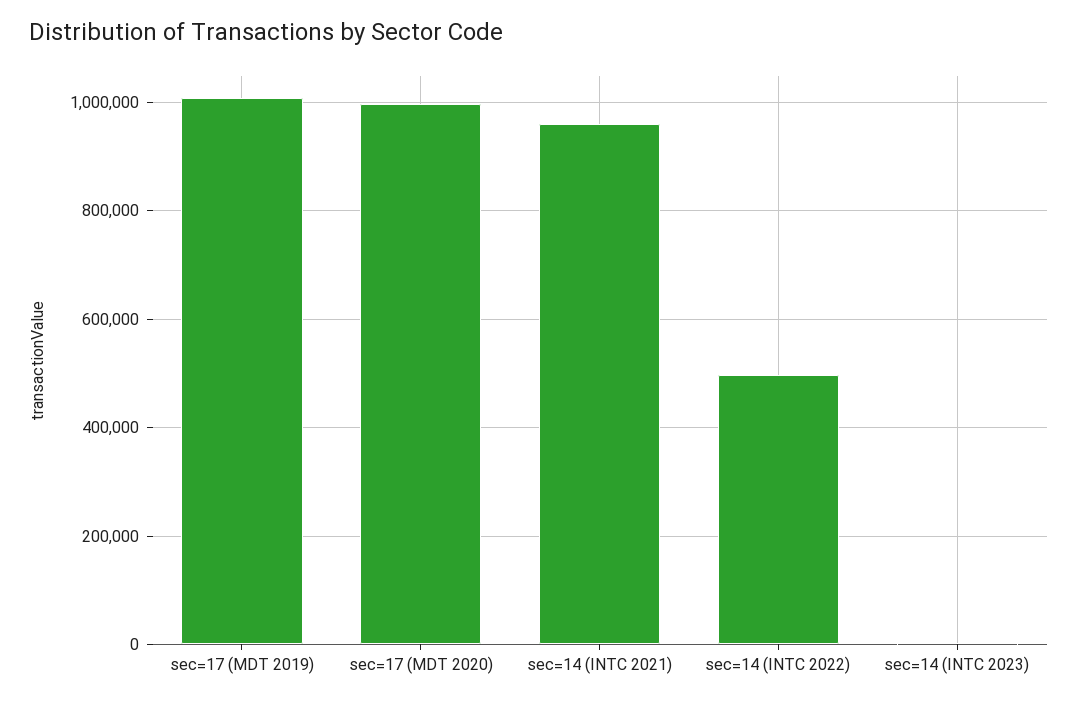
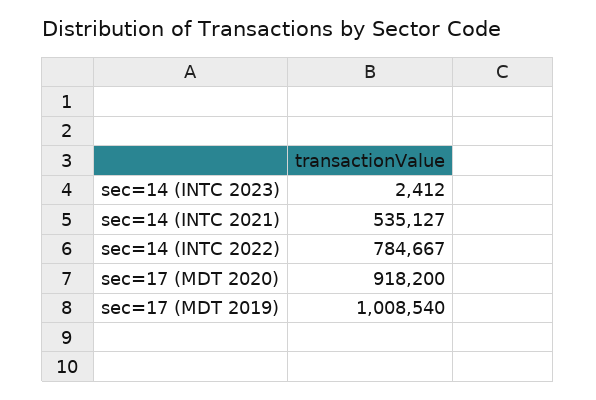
  {
    "sec=17 (MDT 2019)": 1008540,
-   "sec=17 (MDT 2020)": 1000000,
+   "sec=17 (MDT 2020)": 918200,
-   "sec=14 (INTC 2021)": 960000,
+   "sec=14 (INTC 2021)": 535127,
-   "sec=14 (INTC 2022)": 500000,
+   "sec=14 (INTC 2022)": 784667,
    "sec=14 (INTC 2023)": 2412
  }

